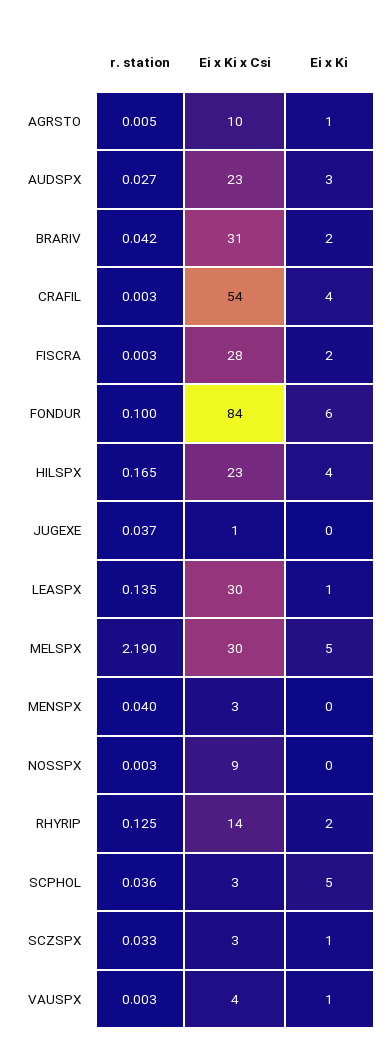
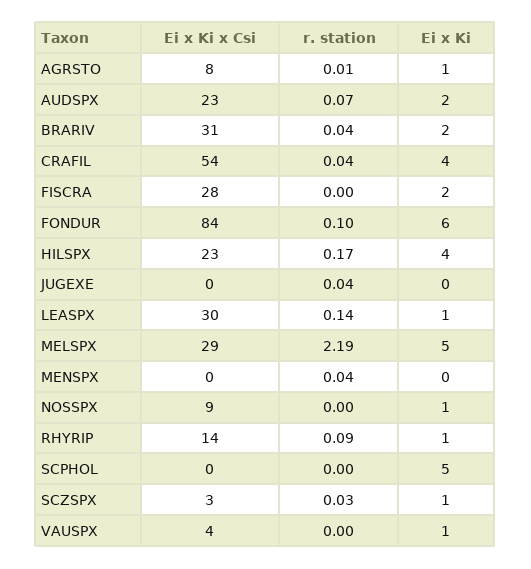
  {
    "r. station": {
      "AGRSTO": 0.005,
-     "AUDSPX": 0.027,
+     "AUDSPX": 0.07,
      "BRARIV": 0.042,
-     "CRAFIL": 0.003,
+     "CRAFIL": 0.04,
      "FISCRA": 0.003,
      "FONDUR": 0.1,
      "HILSPX": 0.165,
      "JUGEXE": 0.037,
      "LEASPX": 0.135,
      "MELSPX": 2.19,
      "MENSPX": 0.04,
      "NOSSPX": 0.003,
-     "RHYRIP": 0.125,
+     "RHYRIP": 0.09,
-     "SCPHOL": 0.036,
+     "SCPHOL": 0,
      "SCZSPX": 0.033,
      "VAUSPX": 0.003
    },
    "Ei x Ki x Csi": {
-     "AGRSTO": 10,
+     "AGRSTO": 8,
      "AUDSPX": 23,
      "BRARIV": 31,
      "CRAFIL": 54,
      "FISCRA": 28,
      "FONDUR": 84,
      "HILSPX": 23,
-     "JUGEXE": 1,
+     "JUGEXE": 0,
      "LEASPX": 30,
-     "MELSPX": 30,
+     "MELSPX": 29,
-     "MENSPX": 3,
+     "MENSPX": 0,
      "NOSSPX": 9,
      "RHYRIP": 14,
-     "SCPHOL": 3,
+     "SCPHOL": 0,
      "SCZSPX": 3,
      "VAUSPX": 4
    },
    "Ei x Ki": {
      "AGRSTO": 1,
-     "AUDSPX": 3,
+     "AUDSPX": 2,
      "BRARIV": 2,
      "CRAFIL": 4,
      "FISCRA": 2,
      "FONDUR": 6,
      "HILSPX": 4,
      "JUGEXE": 0,
      "LEASPX": 1,
      "MELSPX": 5,
      "MENSPX": 0,
-     "NOSSPX": 0,
+     "NOSSPX": 1,
-     "RHYRIP": 2,
+     "RHYRIP": 1,
      "SCPHOL": 5,
      "SCZSPX": 1,
      "VAUSPX": 1
    }
  }

